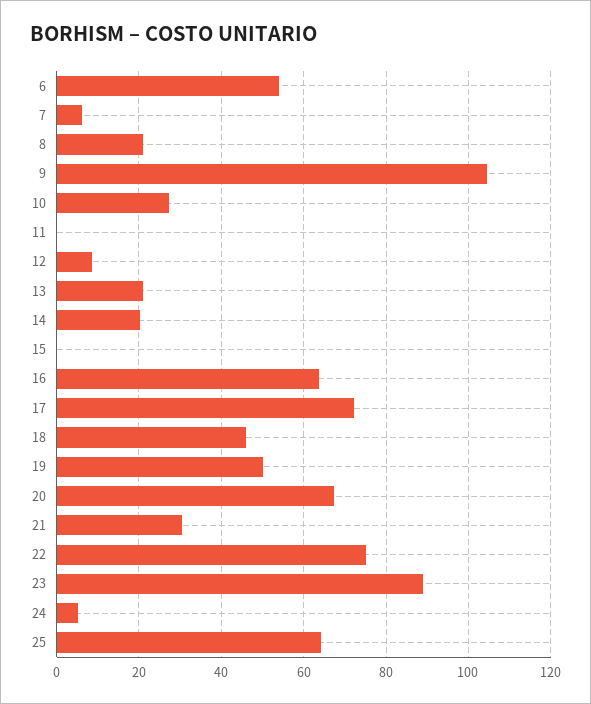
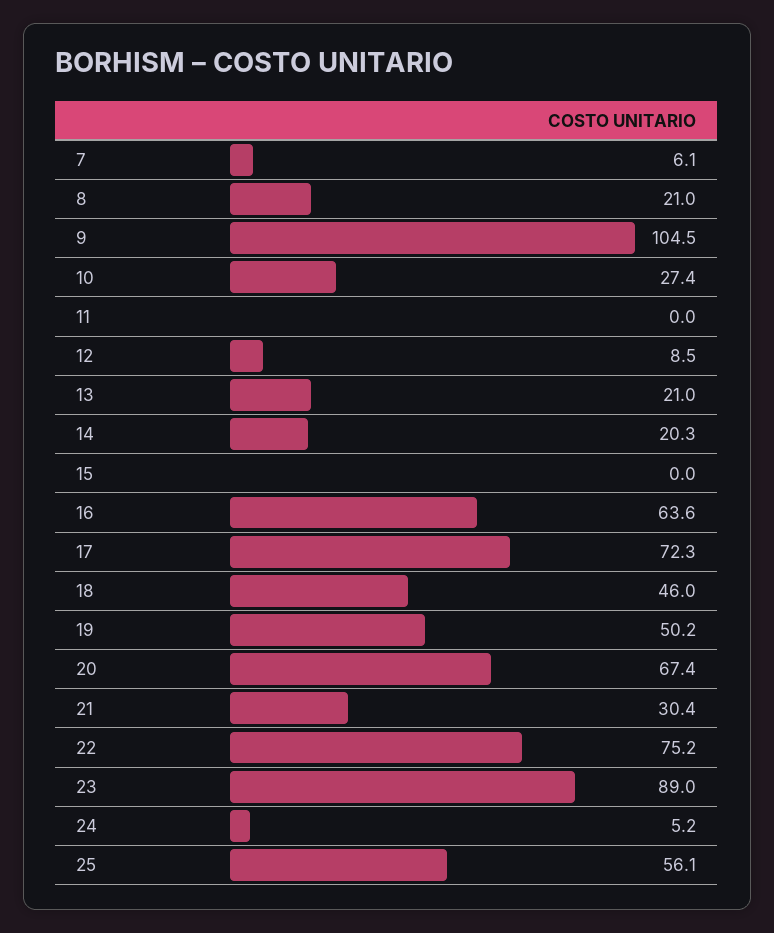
  {
-   "6": 54,
    "7": 6.1,
    "8": 21,
    "9": 104.5,
    "10": 27.4,
    "11": 0,
    "12": 8.5,
    "13": 21,
    "14": 20.3,
    "15": 0,
    "16": 63.6,
    "17": 72.3,
    "18": 46,
    "19": 50.2,
    "20": 67.4,
    "21": 30.4,
    "22": 75.2,
    "23": 89,
    "24": 5.2,
-   "25": 64
+   "25": 56.1
  }

